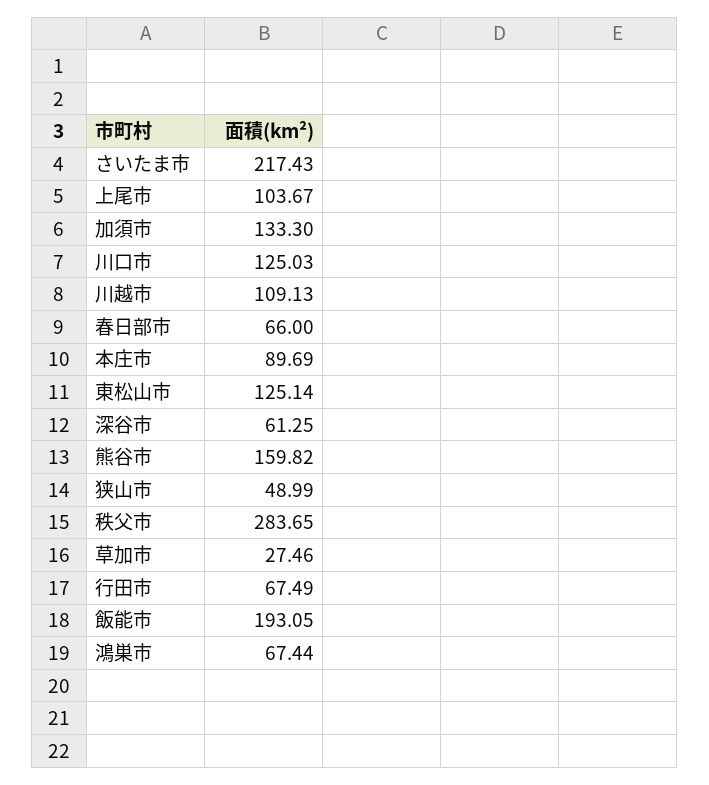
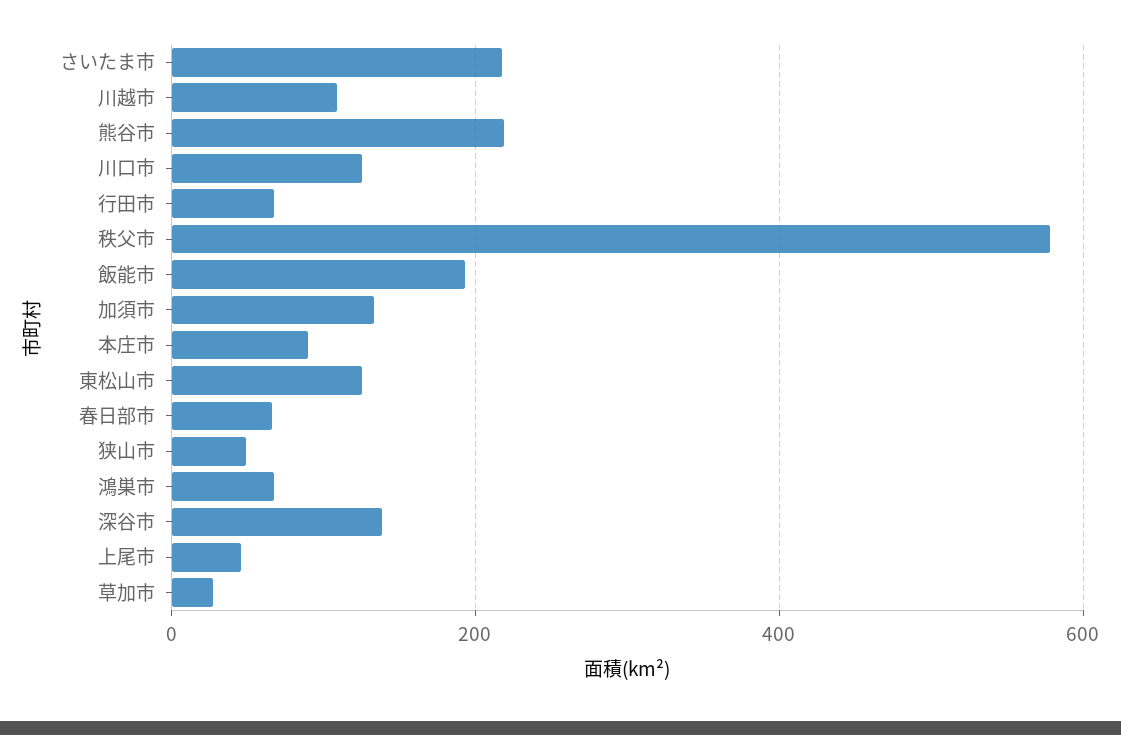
  {
    "さいたま市": 217.43,
-   "上尾市": 103.67,
+   "上尾市": 40,
    "加須市": 133.3,
    "川口市": 125.03,
    "川越市": 109.13,
    "春日部市": 66,
    "本庄市": 89.69,
    "東松山市": 125.14,
-   "深谷市": 61.25,
+   "深谷市": 140,
-   "熊谷市": 159.82,
+   "熊谷市": 220,
    "狭山市": 48.99,
-   "秩父市": 283.65,
+   "秩父市": 580,
    "草加市": 27.46,
    "行田市": 67.49,
    "飯能市": 193.05,
    "鴻巣市": 67.44
  }

